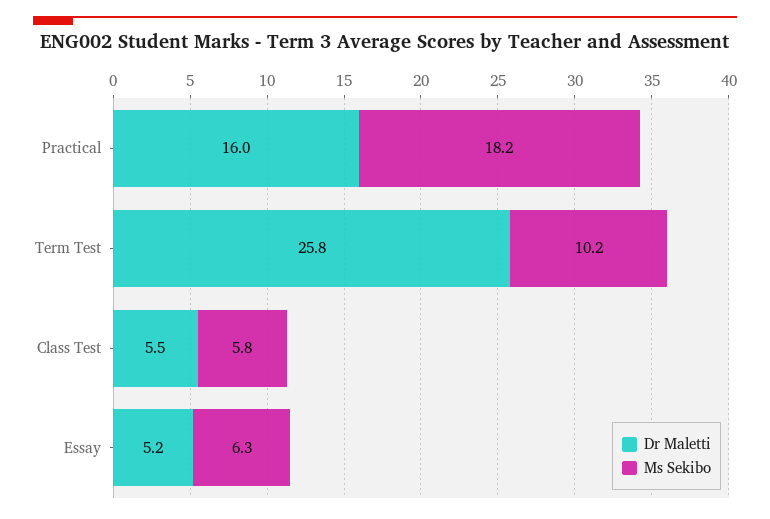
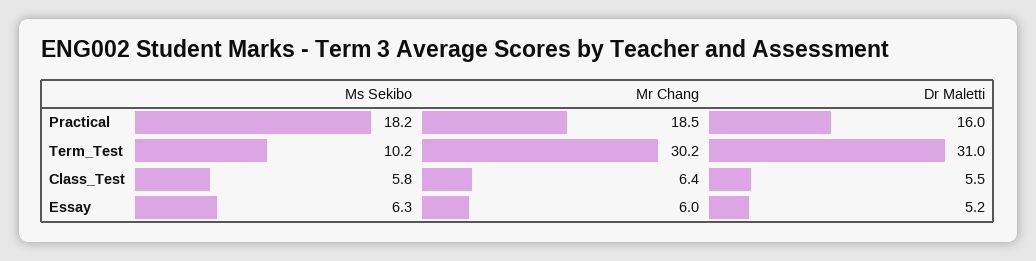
  {
    "Dr Maletti": {
      "Practical": 16,
-     "Term Test": 25.8,
+     "Term Test": 31,
      "Class Test": 5.5,
      "Essay": 5.2
    },
    "Ms Sekibo": {
      "Practical": 18.2,
      "Term Test": 10.2,
      "Class Test": 5.8,
      "Essay": 6.3
-   }
+   },
+   "Mr Chang": {
+     "Practical": 18.5,
+     "Term Test": 30.2,
+     "Class Test": 6.4,
+     "Essay": 6
+   }
  }

